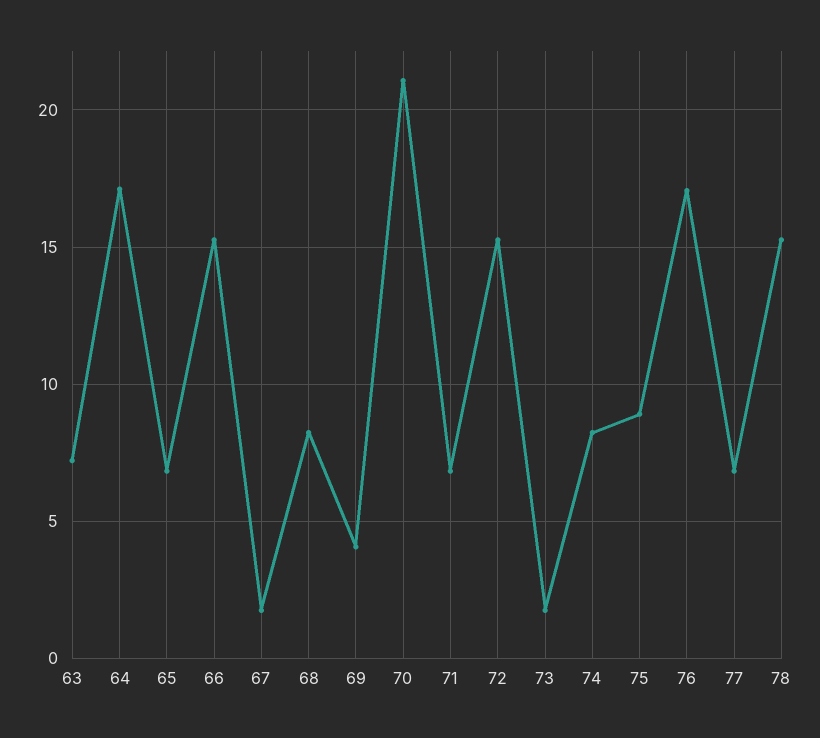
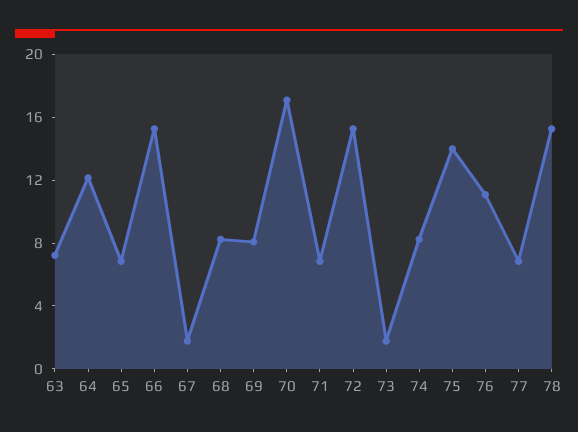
  {
    "63": 7,
-   "64": 17,
+   "64": 12,
    "65": 7,
    "66": 15.5,
    "67": 2,
    "68": 8,
-   "69": 4,
+   "69": 8,
-   "70": 21,
+   "70": 17,
    "71": 7,
    "72": 15.5,
    "73": 2,
    "74": 8,
-   "75": 9,
+   "75": 14,
-   "76": 17,
+   "76": 11,
    "77": 7,
    "78": 15.5
  }

